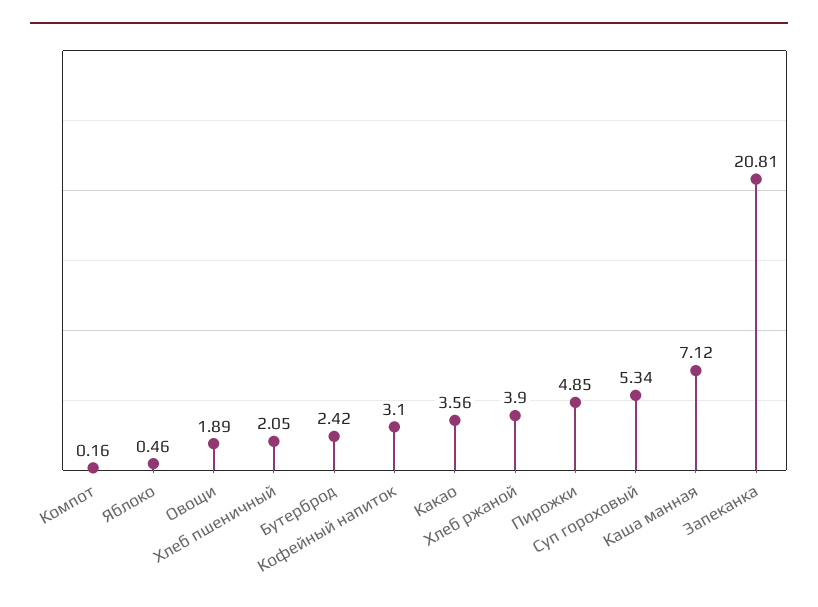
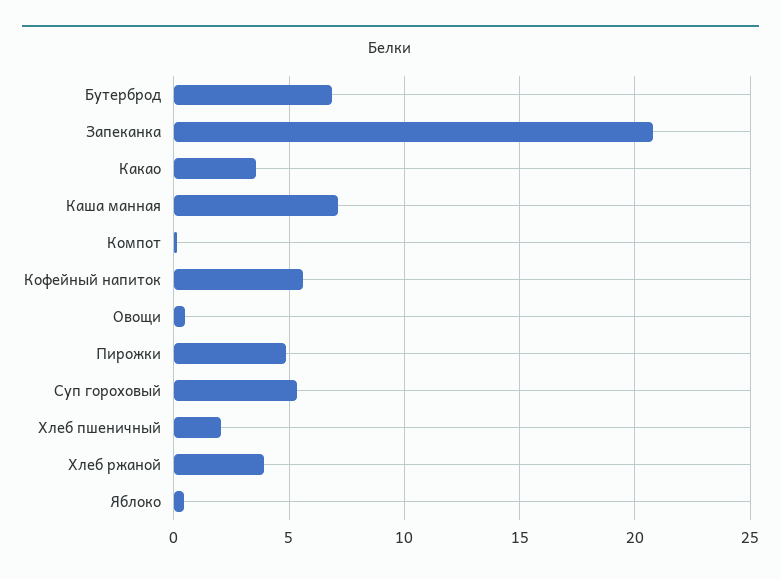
  {
    "Компот": 0.16,
    "Яблоко": 0.46,
-   "Овощи": 1.89,
+   "Овощи": 0.5,
    "Хлеб пшеничный": 2.05,
-   "Бутерброд": 2.42,
+   "Бутерброд": 7,
-   "Кофейный напиток": 3.1,
+   "Кофейный напиток": 5.5,
    "Какао": 3.56,
    "Хлеб ржаной": 3.9,
    "Пирожки": 4.85,
    "Суп гороховый": 5.34,
    "Каша манная": 7.12,
    "Запеканка": 20.81
  }

